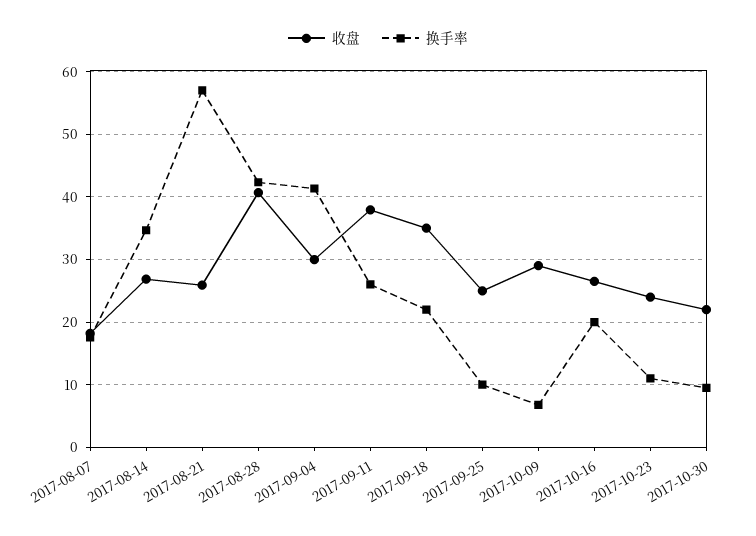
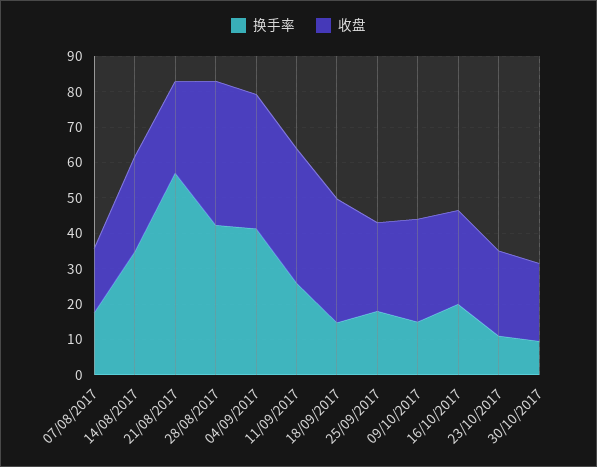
  {
    "收盘": {
      "2017-08-07": 18,
      "2017-08-14": 27,
      "2017-08-21": 26,
      "2017-08-28": 41,
-     "2017-09-04": 30,
+     "2017-09-04": 37.5,
      "2017-09-11": 38,
      "2017-09-18": 35,
      "2017-09-25": 25,
      "2017-10-09": 29,
      "2017-10-16": 27,
      "2017-10-23": 24,
      "2017-10-30": 22
    },
    "换手率": {
      "2017-08-07": 18,
      "2017-08-14": 35,
      "2017-08-21": 57,
      "2017-08-28": 42,
      "2017-09-04": 41,
      "2017-09-11": 26,
-     "2017-09-18": 22,
+     "2017-09-18": 15,
-     "2017-09-25": 10,
+     "2017-09-25": 17.5,
-     "2017-10-09": 7,
+     "2017-10-09": 15,
      "2017-10-16": 20,
      "2017-10-23": 11,
      "2017-10-30": 10
    }
  }

